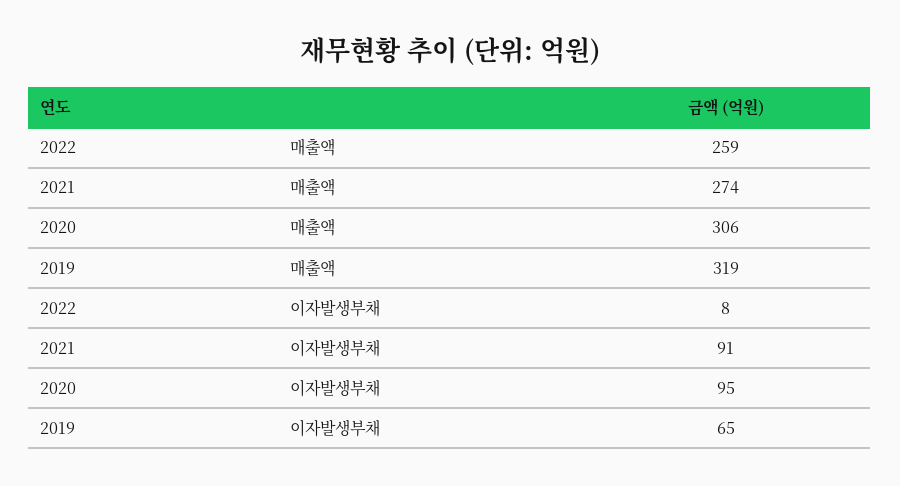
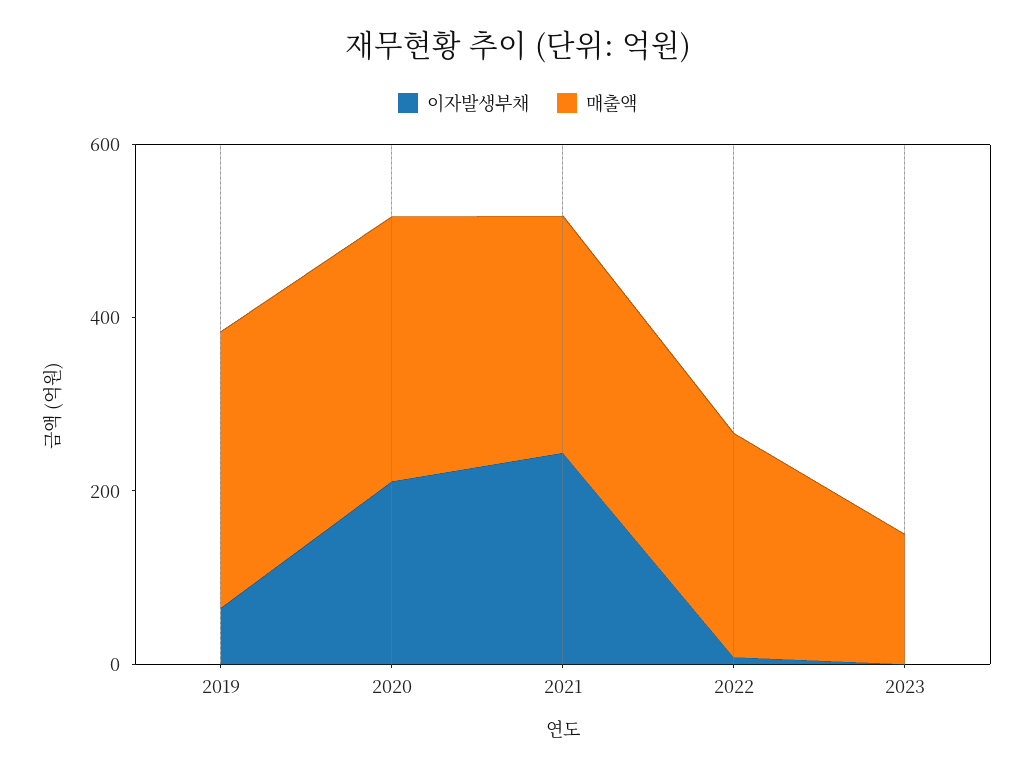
  {
    "매출액": {
      "2022": 259,
      "2021": 274,
      "2020": 306,
-     "2019": 319
+     "2019": 319,
+     "2023": 150
    },
    "이자발생부채": {
      "2022": 8,
-     "2021": 91,
+     "2021": 250,
-     "2020": 95,
+     "2020": 200,
-     "2019": 65
+     "2019": 65,
+     "2023": 0
    }
  }

